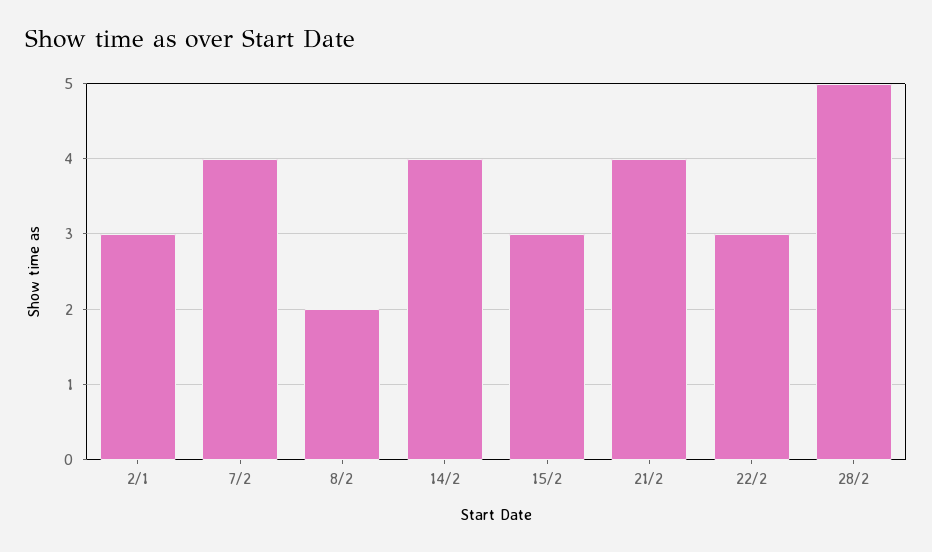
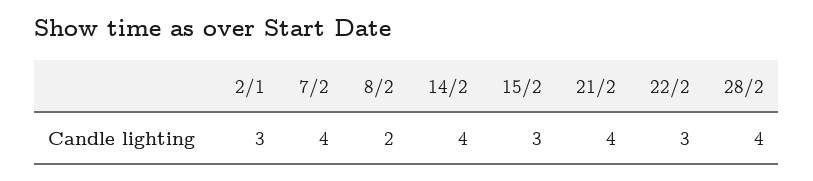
  {
    "2/1": 3,
    "7/2": 4,
    "8/2": 2,
    "14/2": 4,
    "15/2": 3,
    "21/2": 4,
    "22/2": 3,
-   "28/2": 5
+   "28/2": 4
  }

